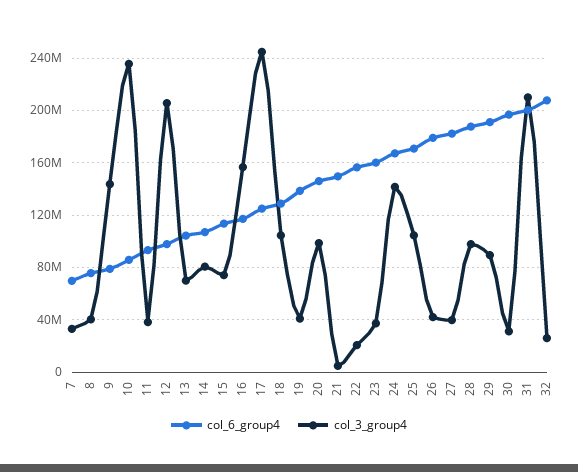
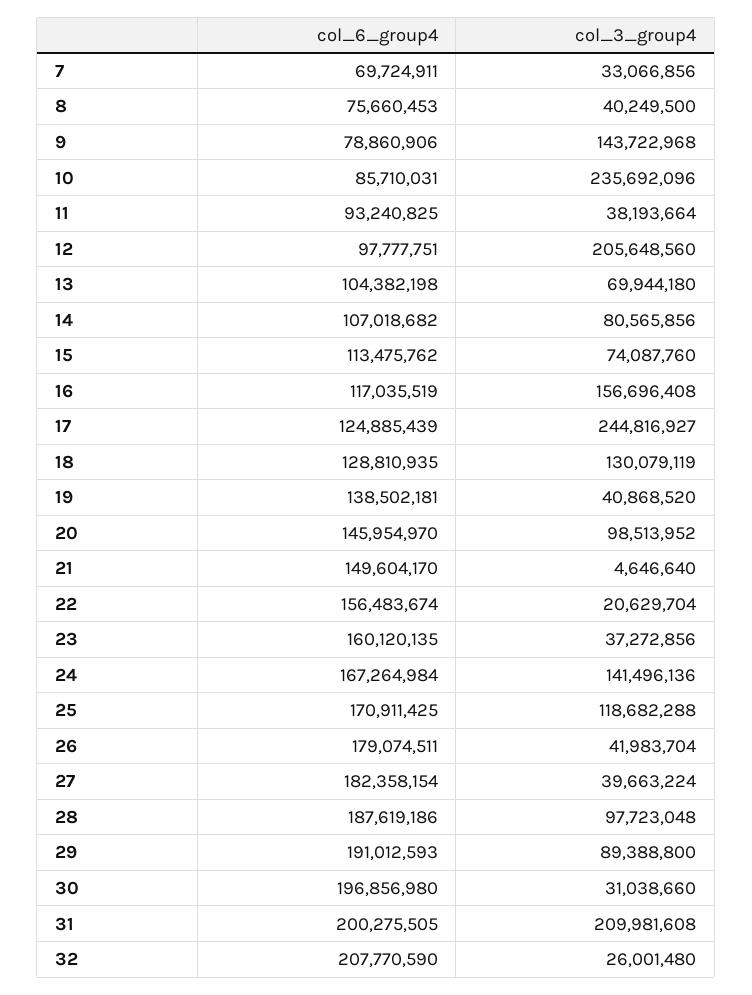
  {
    "col_6_group4": {
      "7": 69724911,
      "8": 75660453,
      "9": 78860906,
      "10": 85710031,
      "11": 93240825,
      "12": 97777751,
      "13": 104382198,
      "14": 107018682,
      "15": 113475762,
      "16": 117035519,
      "17": 124885439,
      "18": 128810935,
      "19": 138502181,
      "20": 145954970,
      "21": 149604170,
      "22": 156483674,
      "23": 160120135,
      "24": 167264984,
      "25": 170911425,
      "26": 179074511,
      "27": 182358154,
      "28": 187619186,
      "29": 191012593,
      "30": 196856980,
      "31": 200275505,
      "32": 207770590
    },
    "col_3_group4": {
      "7": 33066856,
      "8": 40249500,
      "9": 143722968,
      "10": 235692096,
      "11": 38193664,
      "12": 205648560,
      "13": 69944180,
      "14": 80565856,
      "15": 74087760,
      "16": 156696408,
      "17": 244816927,
-     "18": 105000000,
+     "18": 130079119,
      "19": 40868520,
      "20": 98513952,
      "21": 4646640,
      "22": 20629704,
      "23": 37272856,
      "24": 141496136,
-     "25": 105000000,
+     "25": 118682288,
      "26": 41983704,
      "27": 39663224,
      "28": 97723048,
      "29": 89388800,
      "30": 31038660,
      "31": 209981608,
      "32": 26001480
    }
  }

